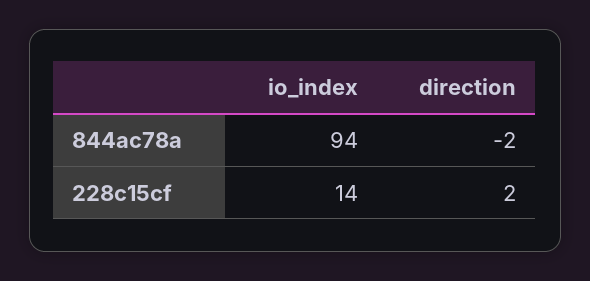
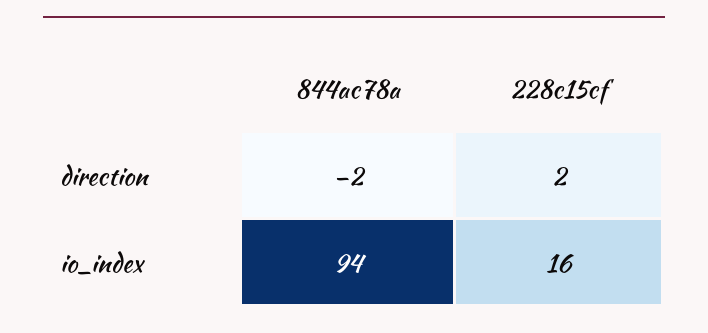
  {
    "io_index": {
      "844ac78a": 94,
-     "228c15cf": 14
+     "228c15cf": 16
    },
    "direction": {
      "844ac78a": -2,
      "228c15cf": 2
    }
  }

